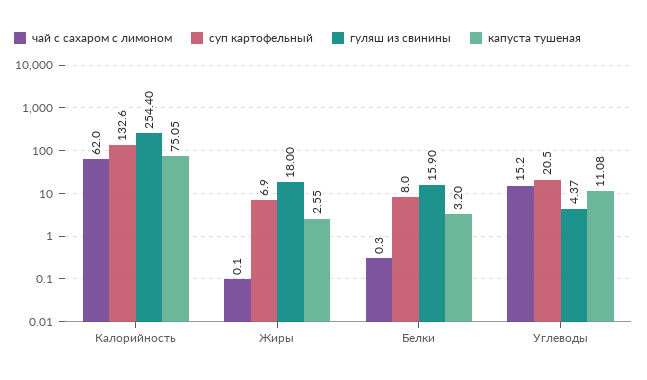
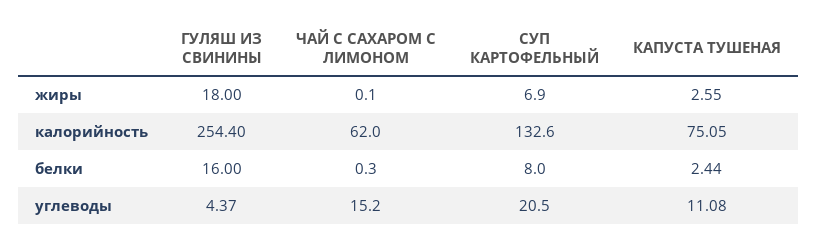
  {
    "чай с сахаром с лимоном": {
      "Калорийность": 62,
      "Жиры": 0.1,
      "Белки": 0.3,
      "Углеводы": 15.2
    },
    "суп картофельный": {
      "Калорийность": 132.6,
      "Жиры": 6.9,
      "Белки": 8,
      "Углеводы": 20.5
    },
    "гуляш из свинины": {
      "Калорийность": 254.4,
      "Жиры": 18,
-     "Белки": 15.9,
+     "Белки": 16,
      "Углеводы": 4.37
    },
    "капуста тушеная": {
      "Калорийность": 75.05,
      "Жиры": 2.55,
-     "Белки": 3.2,
+     "Белки": 2.44,
      "Углеводы": 11.08
    }
  }

